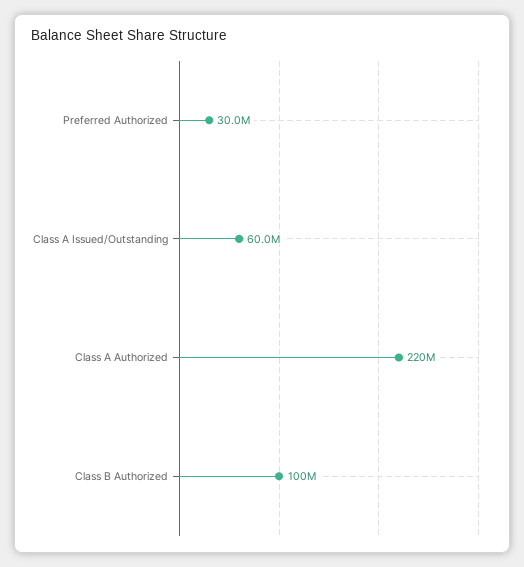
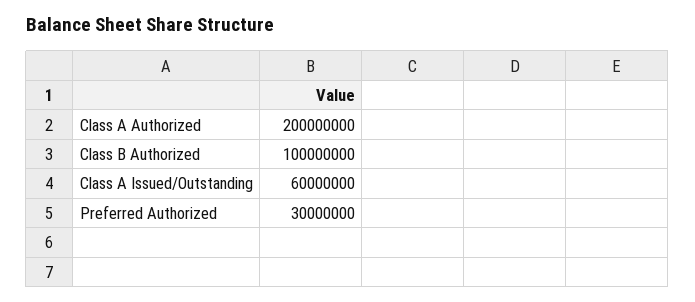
  {
    "Preferred Authorized": 30000000,
    "Class A Issued/Outstanding": 60000000,
-   "Class A Authorized": 220000000,
+   "Class A Authorized": 200000000,
    "Class B Authorized": 100000000
  }

